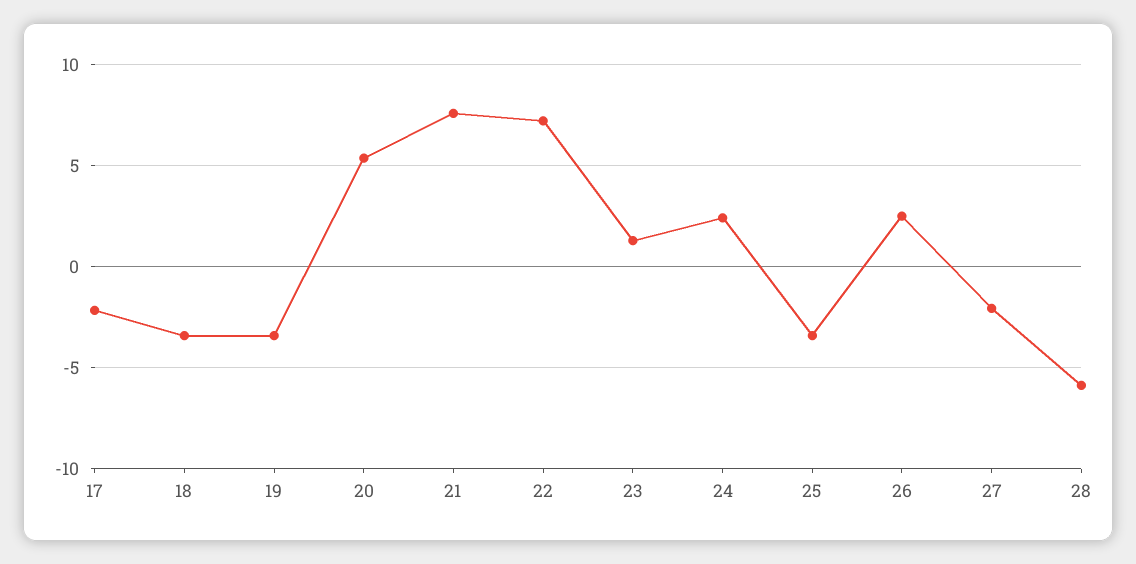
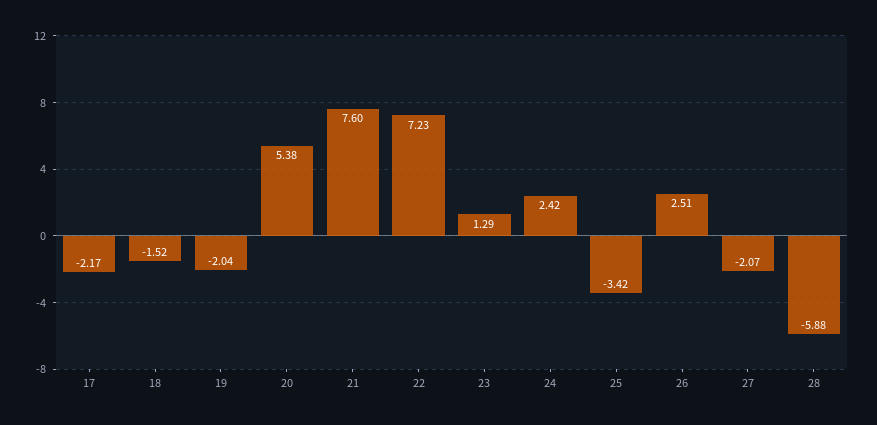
  {
    "17": -2.17,
-   "18": -3.5,
+   "18": -1.52,
-   "19": -3.5,
+   "19": -2.04,
    "20": 5.38,
    "21": 7.6,
    "22": 7.23,
    "23": 1.29,
    "24": 2.42,
    "25": -3.42,
    "26": 2.51,
    "27": -2.07,
    "28": -5.88
  }

